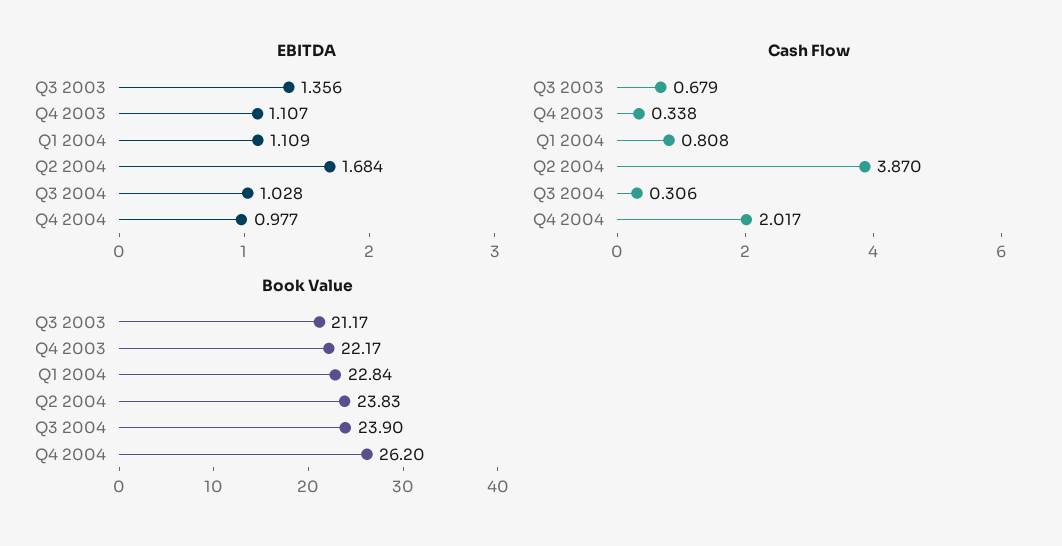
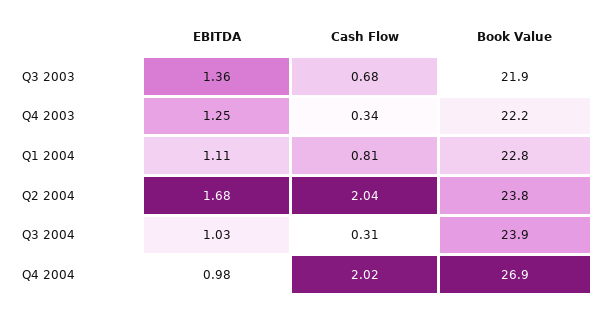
  {
    "EBITDA": {
      "Q3 2003": 1.356,
-     "Q4 2003": 1.107,
+     "Q4 2003": 1.25,
      "Q1 2004": 1.109,
      "Q2 2004": 1.684,
      "Q3 2004": 1.028,
      "Q4 2004": 0.977
    },
    "Cash Flow": {
      "Q3 2003": 0.679,
      "Q4 2003": 0.338,
      "Q1 2004": 0.808,
-     "Q2 2004": 3.87,
+     "Q2 2004": 2.04,
      "Q3 2004": 0.306,
      "Q4 2004": 2.017
    },
    "Book Value": {
-     "Q3 2003": 21.17,
+     "Q3 2003": 21.9,
      "Q4 2003": 22.17,
      "Q1 2004": 22.84,
      "Q2 2004": 23.83,
      "Q3 2004": 23.9,
-     "Q4 2004": 26.2
+     "Q4 2004": 26.9
    }
  }

